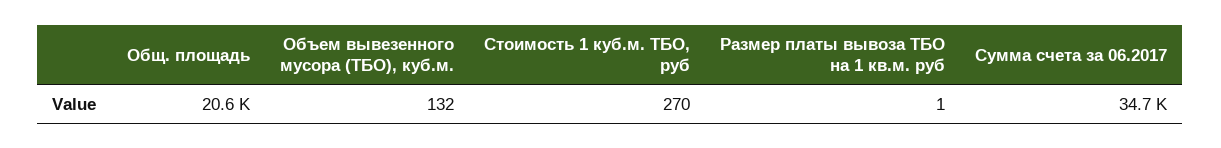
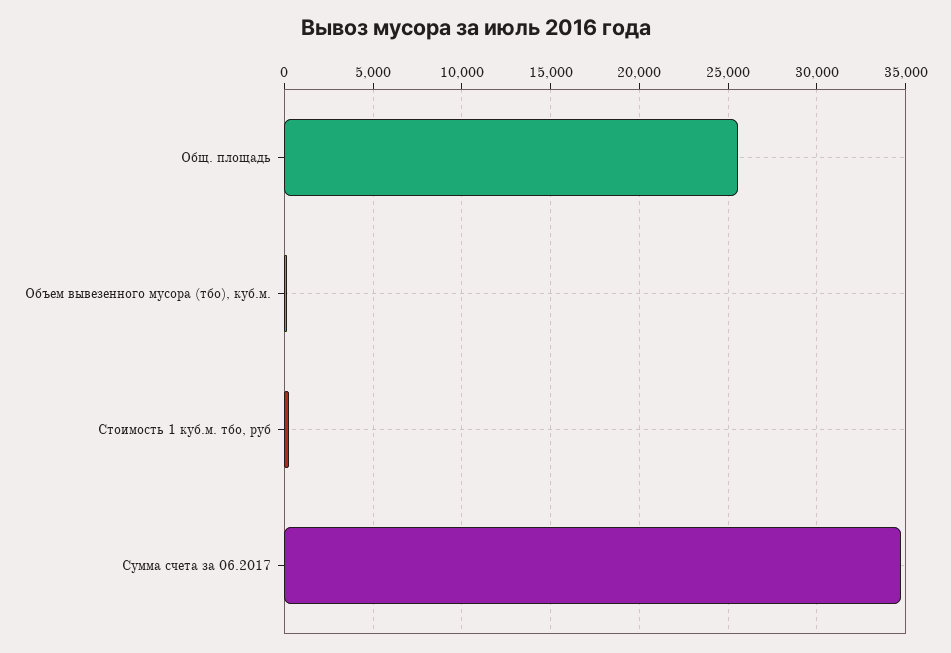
  {
-   "Общ. площадь": 20600,
+   "Общ. площадь": 25500,
    "Объем вывезенного мусора (ТБО), куб.м.": 132,
    "Стоимость 1 куб.м. ТБО, руб": 270,
-   "Размер платы вывоза ТБО на 1 кв.м. руб": 1,
    "Сумма счета за 06.2017": 34700
  }

